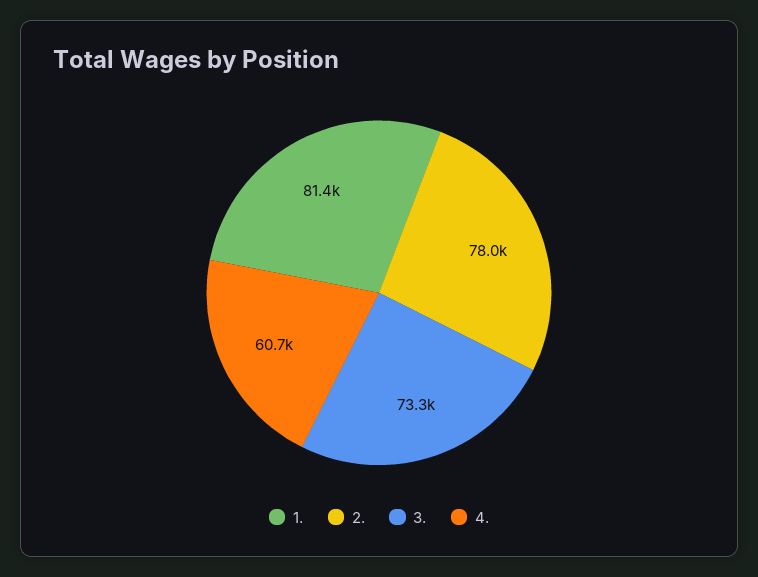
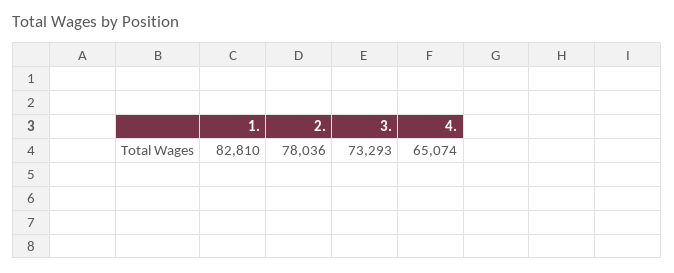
  {
-   "1.": 81400,
+   "1.": 82810,
    "2.": 78036,
    "3.": 73293,
-   "4.": 60700
+   "4.": 65074
  }

